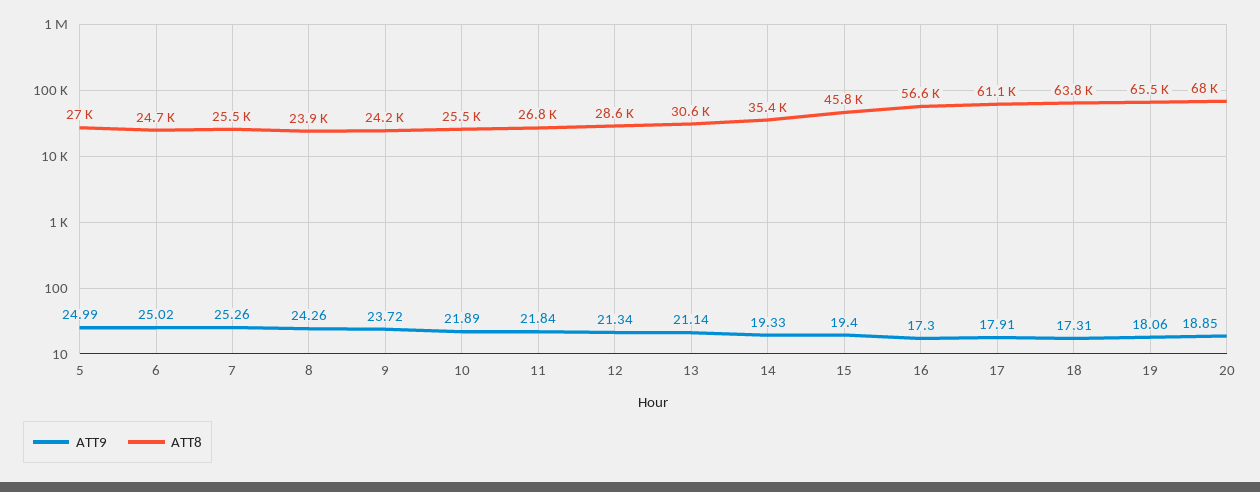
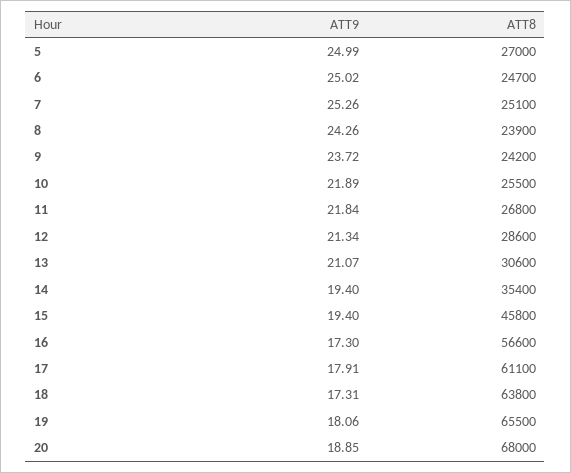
  {
    "ATT9": {
      "5": 24.99,
      "6": 25.02,
      "7": 25.26,
      "8": 24.26,
      "9": 23.72,
      "10": 21.89,
      "11": 21.84,
      "12": 21.34,
-     "13": 21.14,
+     "13": 21.07,
-     "14": 19.33,
+     "14": 19.4,
      "15": 19.4,
      "16": 17.3,
      "17": 17.91,
      "18": 17.31,
      "19": 18.06,
      "20": 18.85
    },
    "ATT8": {
      "5": 27000,
      "6": 24700,
-     "7": 25500,
+     "7": 25100,
      "8": 23900,
      "9": 24200,
      "10": 25500,
      "11": 26800,
      "12": 28600,
      "13": 30600,
      "14": 35400,
      "15": 45800,
      "16": 56600,
      "17": 61100,
      "18": 63800,
      "19": 65500,
      "20": 68000
    }
  }

